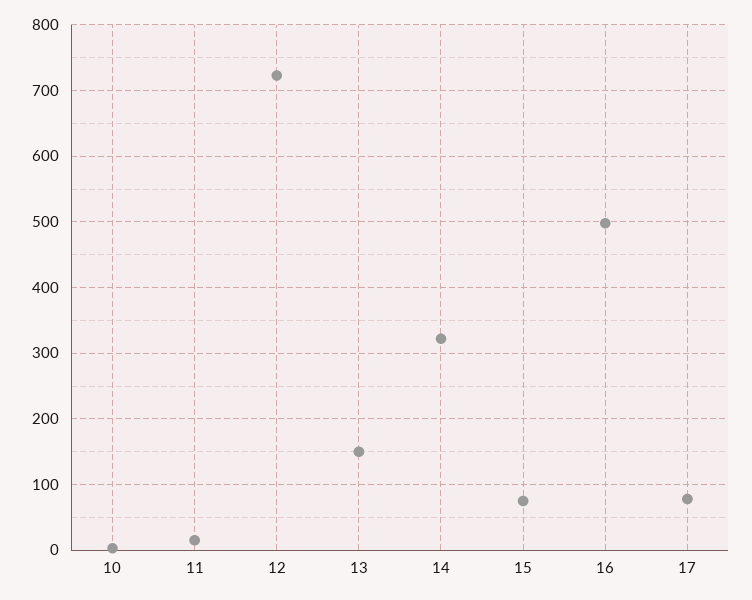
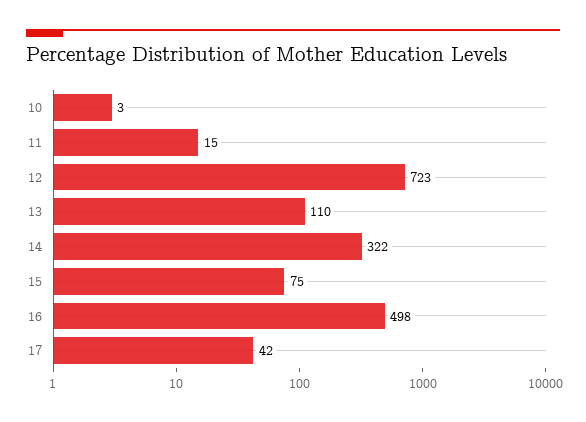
  {
    "10": 3,
    "11": 15,
    "12": 723,
-   "13": 150,
+   "13": 110,
    "14": 322,
    "15": 75,
    "16": 498,
-   "17": 80
+   "17": 42
  }

